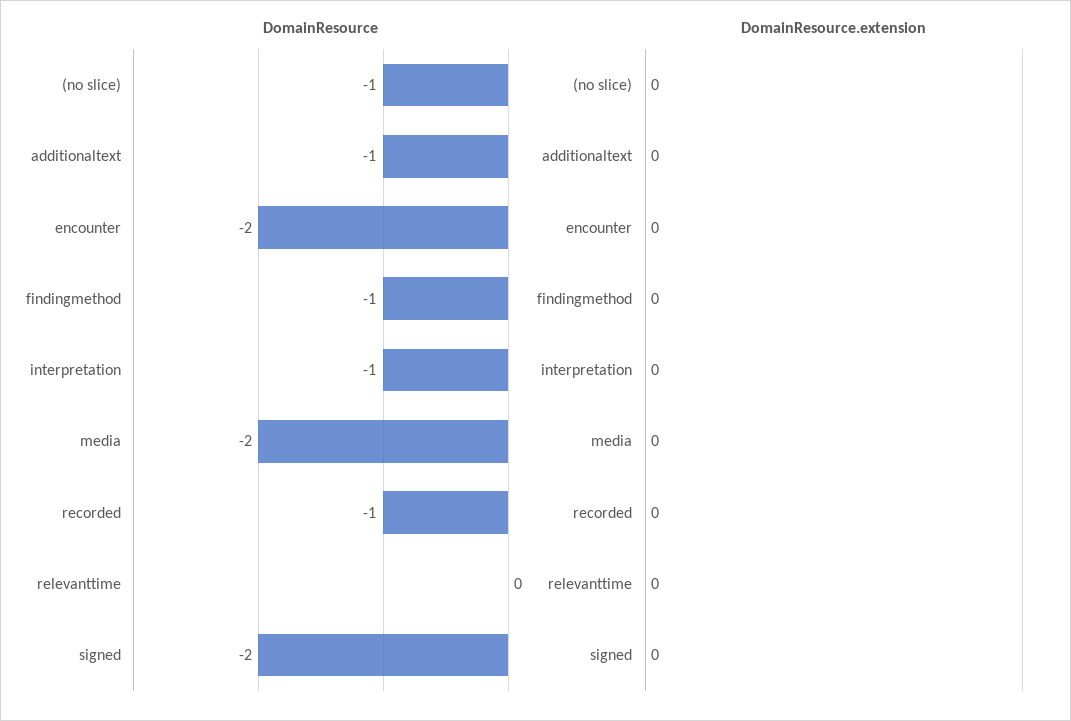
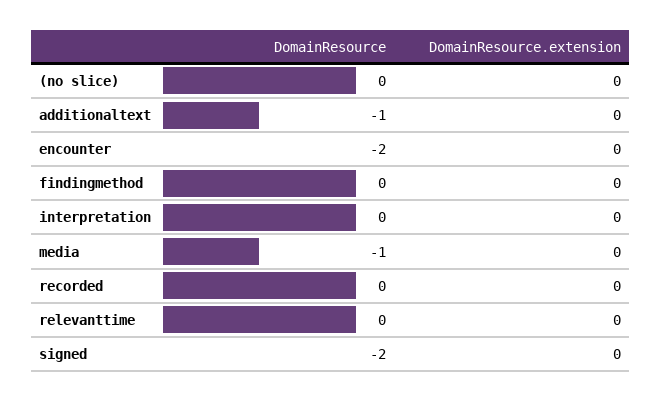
  {
    "DomainResource": {
-     "(no slice)": -1,
+     "(no slice)": 0,
      "additionaltext": -1,
      "encounter": -2,
-     "findingmethod": -1,
+     "findingmethod": 0,
-     "interpretation": -1,
+     "interpretation": 0,
-     "media": -2,
+     "media": -1,
-     "recorded": -1,
+     "recorded": 0,
      "relevanttime": 0,
      "signed": -2
    },
    "DomainResource.extension": {
      "(no slice)": 0,
      "additionaltext": 0,
      "encounter": 0,
      "findingmethod": 0,
      "interpretation": 0,
      "media": 0,
      "recorded": 0,
      "relevanttime": 0,
      "signed": 0
    }
  }

